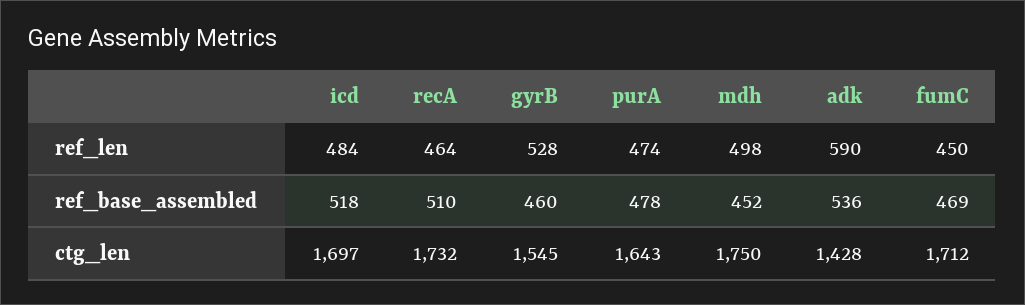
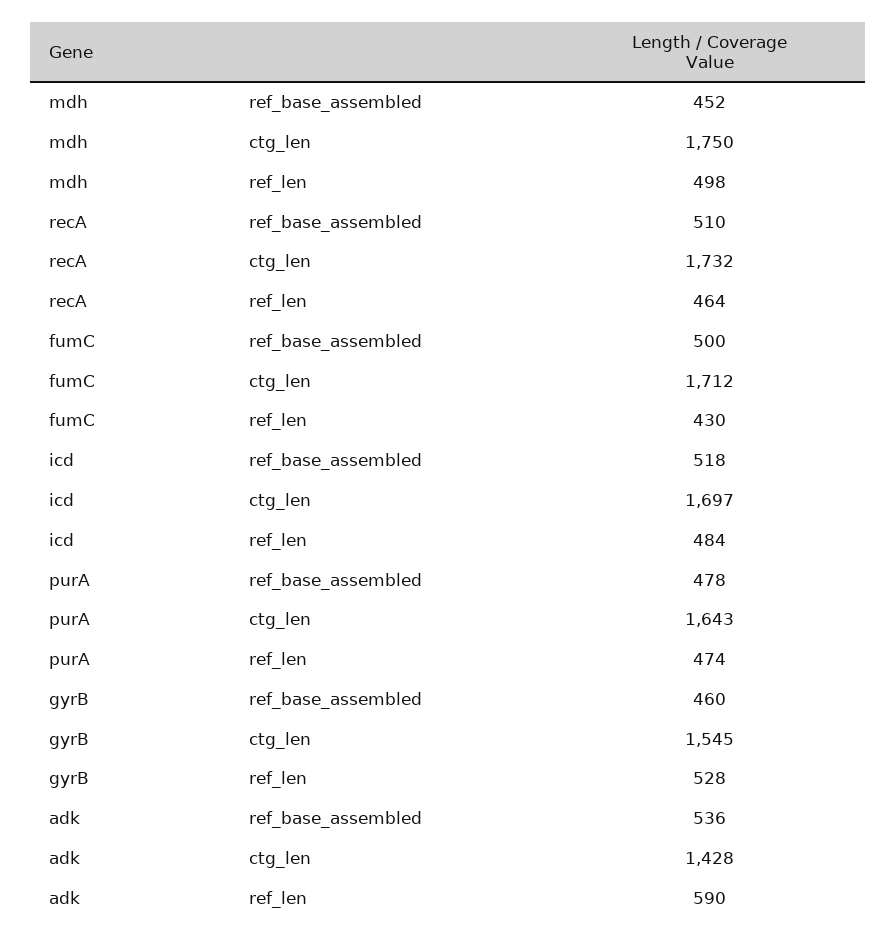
  {
    "icd": {
      "ref_len": 484,
      "ref_base_assembled": 518,
      "ctg_len": 1697
    },
    "recA": {
      "ref_len": 464,
      "ref_base_assembled": 510,
      "ctg_len": 1732
    },
    "gyrB": {
      "ref_len": 528,
      "ref_base_assembled": 460,
      "ctg_len": 1545
    },
    "purA": {
      "ref_len": 474,
      "ref_base_assembled": 478,
      "ctg_len": 1643
    },
    "mdh": {
      "ref_len": 498,
      "ref_base_assembled": 452,
      "ctg_len": 1750
    },
    "adk": {
      "ref_len": 590,
      "ref_base_assembled": 536,
      "ctg_len": 1428
    },
    "fumC": {
-     "ref_len": 450,
+     "ref_len": 430,
-     "ref_base_assembled": 469,
+     "ref_base_assembled": 500,
      "ctg_len": 1712
    }
  }

